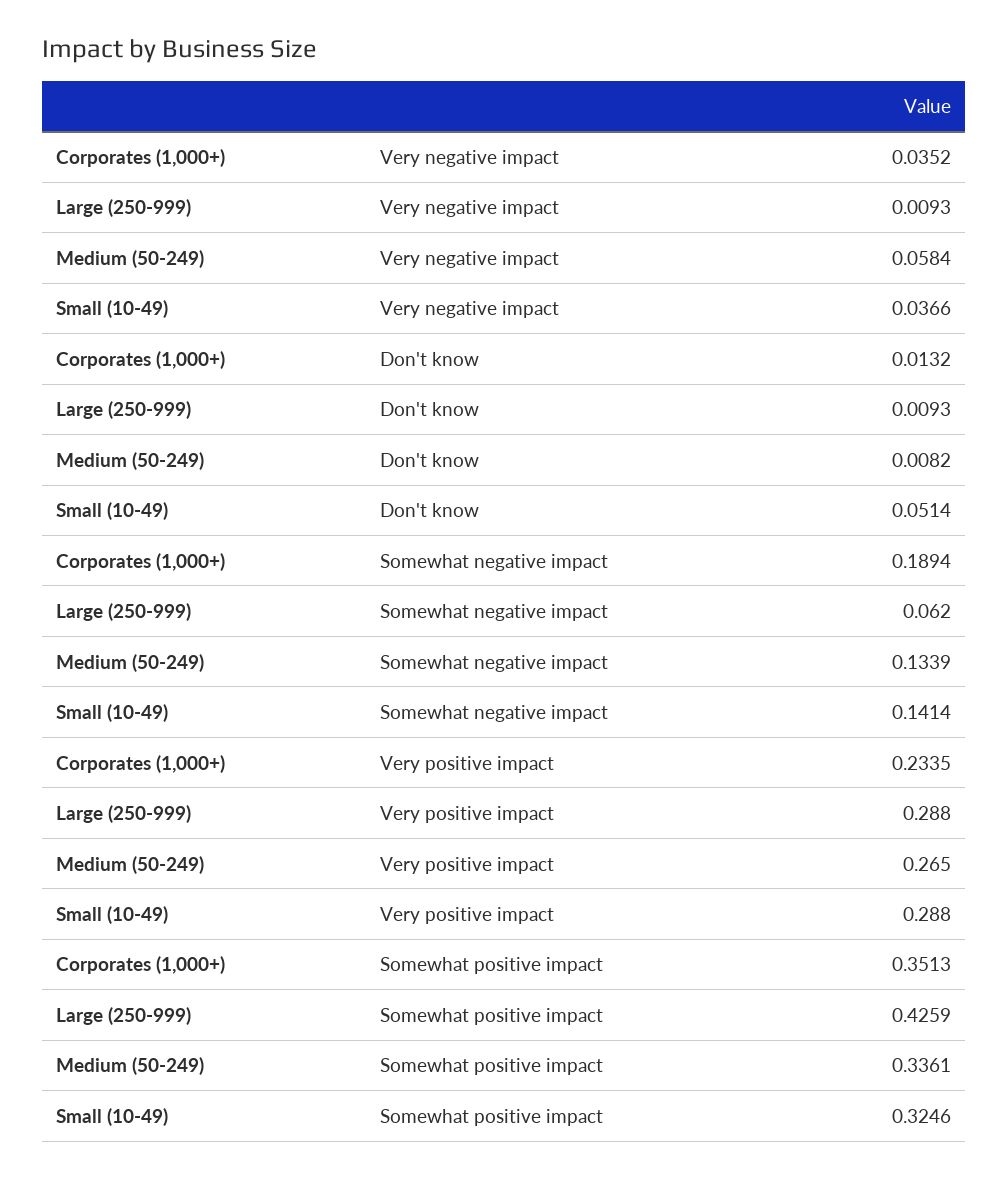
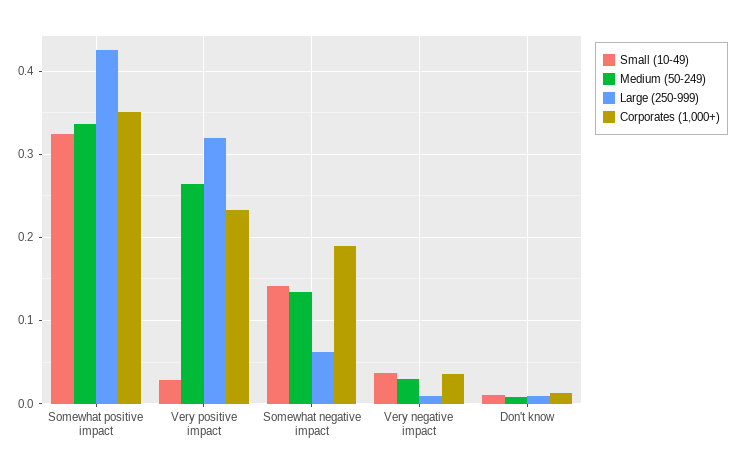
  {
    "Corporates (1,000+)": {
      "Very negative impact": 0.0352,
      "Don't know": 0.0132,
      "Somewhat negative impact": 0.1894,
      "Very positive impact": 0.2335,
      "Somewhat positive impact": 0.3513
    },
    "Large (250-999)": {
      "Very negative impact": 0.0093,
      "Don't know": 0.0093,
      "Somewhat negative impact": 0.062,
-     "Very positive impact": 0.288,
+     "Very positive impact": 0.32,
      "Somewhat positive impact": 0.4259
    },
    "Medium (50-249)": {
-     "Very negative impact": 0.0584,
+     "Very negative impact": 0.03,
      "Don't know": 0.0082,
      "Somewhat negative impact": 0.1339,
      "Very positive impact": 0.265,
      "Somewhat positive impact": 0.3361
    },
    "Small (10-49)": {
      "Very negative impact": 0.0366,
-     "Don't know": 0.0514,
+     "Don't know": 0.01,
      "Somewhat negative impact": 0.1414,
-     "Very positive impact": 0.288,
+     "Very positive impact": 0.03,
      "Somewhat positive impact": 0.3246
    }
  }

